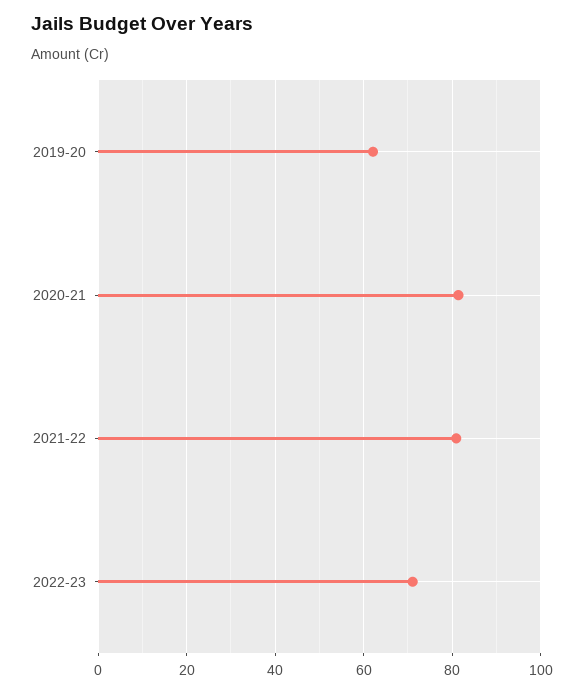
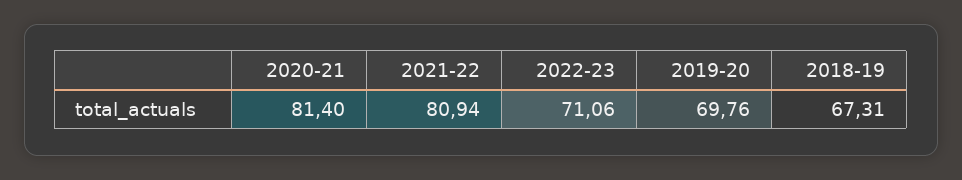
  {
-   "2019-20": 62,
+   "2019-20": 69.76,
    "2020-21": 81.4,
    "2021-22": 80.94,
-   "2022-23": 71.06
+   "2022-23": 71.06,
+   "2018-19": 67.31
  }

